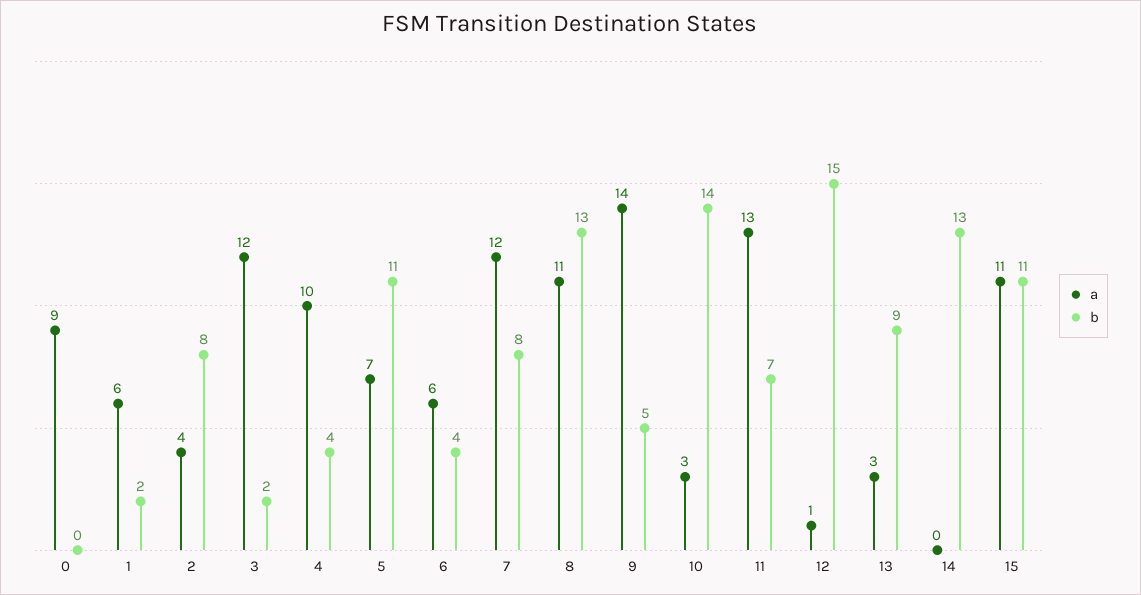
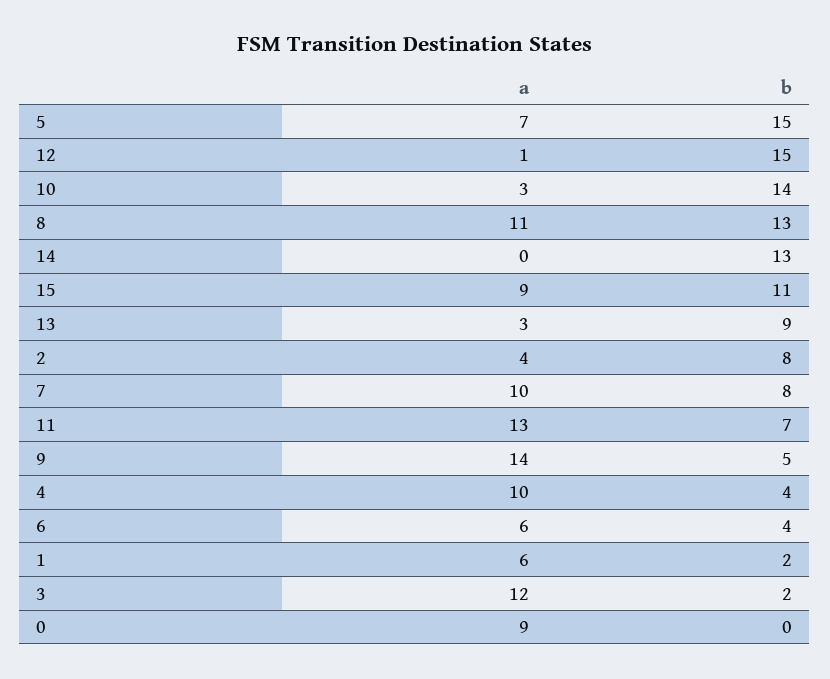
  {
    "a": {
      "0": 9,
      "1": 6,
      "2": 4,
      "3": 12,
      "4": 10,
      "5": 7,
      "6": 6,
-     "7": 12,
+     "7": 10,
      "8": 11,
      "9": 14,
      "10": 3,
      "11": 13,
      "12": 1,
      "13": 3,
      "14": 0,
-     "15": 11
+     "15": 9
    },
    "b": {
      "0": 0,
      "1": 2,
      "2": 8,
      "3": 2,
      "4": 4,
-     "5": 11,
+     "5": 15,
      "6": 4,
      "7": 8,
      "8": 13,
      "9": 5,
      "10": 14,
      "11": 7,
      "12": 15,
      "13": 9,
      "14": 13,
      "15": 11
    }
  }

